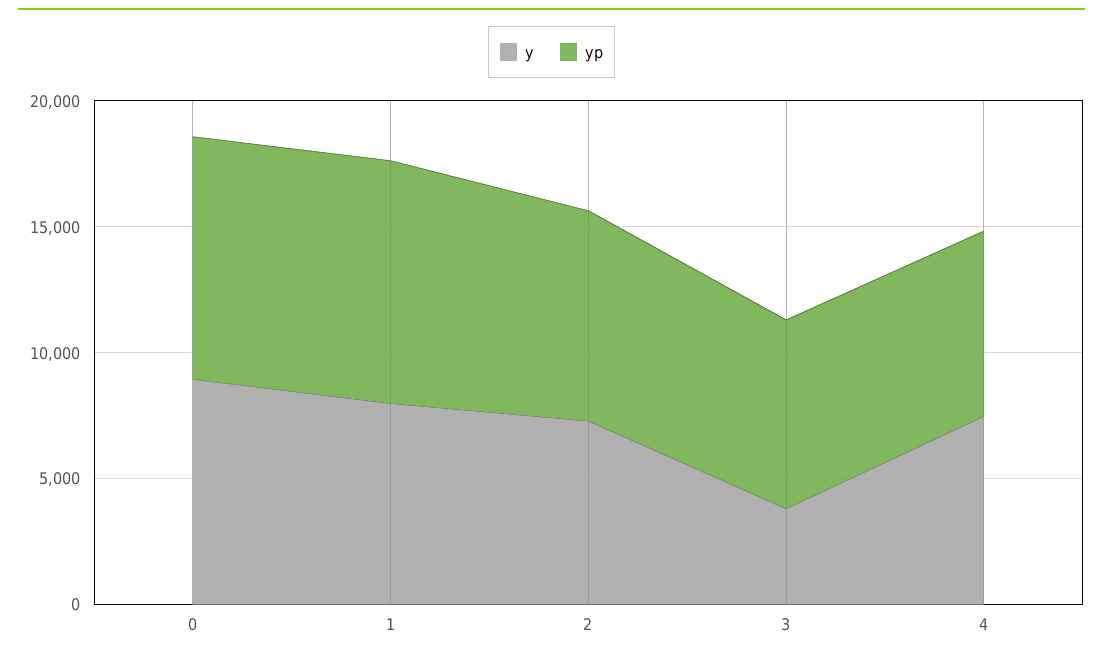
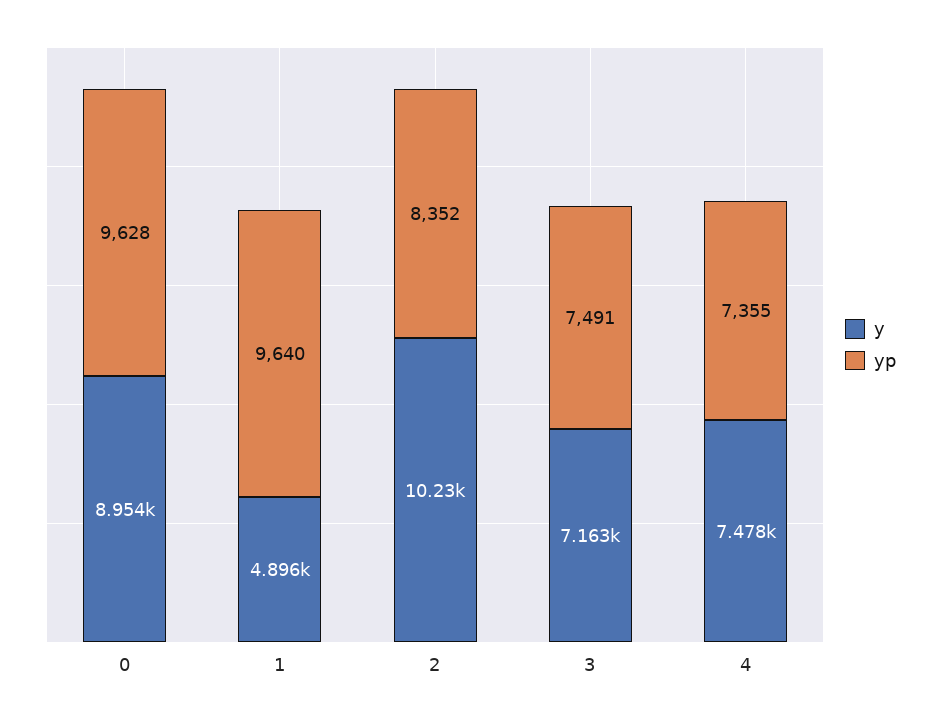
  {
    "y": {
      "0": 8954,
-     "1": 8000,
+     "1": 4896,
-     "2": 7000,
+     "2": 10230,
-     "3": 4000,
+     "3": 7163,
      "4": 7478
    },
    "yp": {
      "0": 9628,
      "1": 9640,
      "2": 8352,
      "3": 7491,
      "4": 7355
    }
  }

